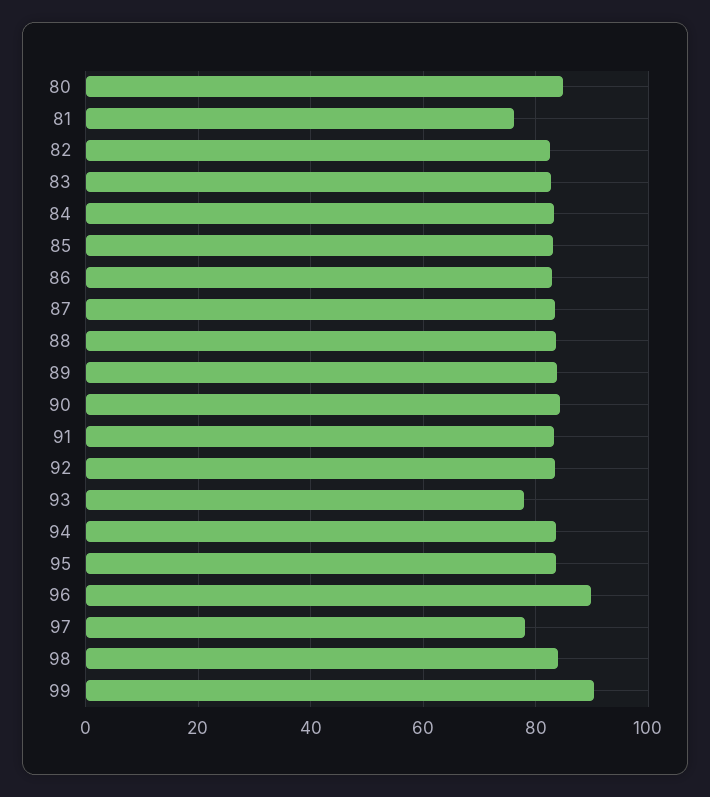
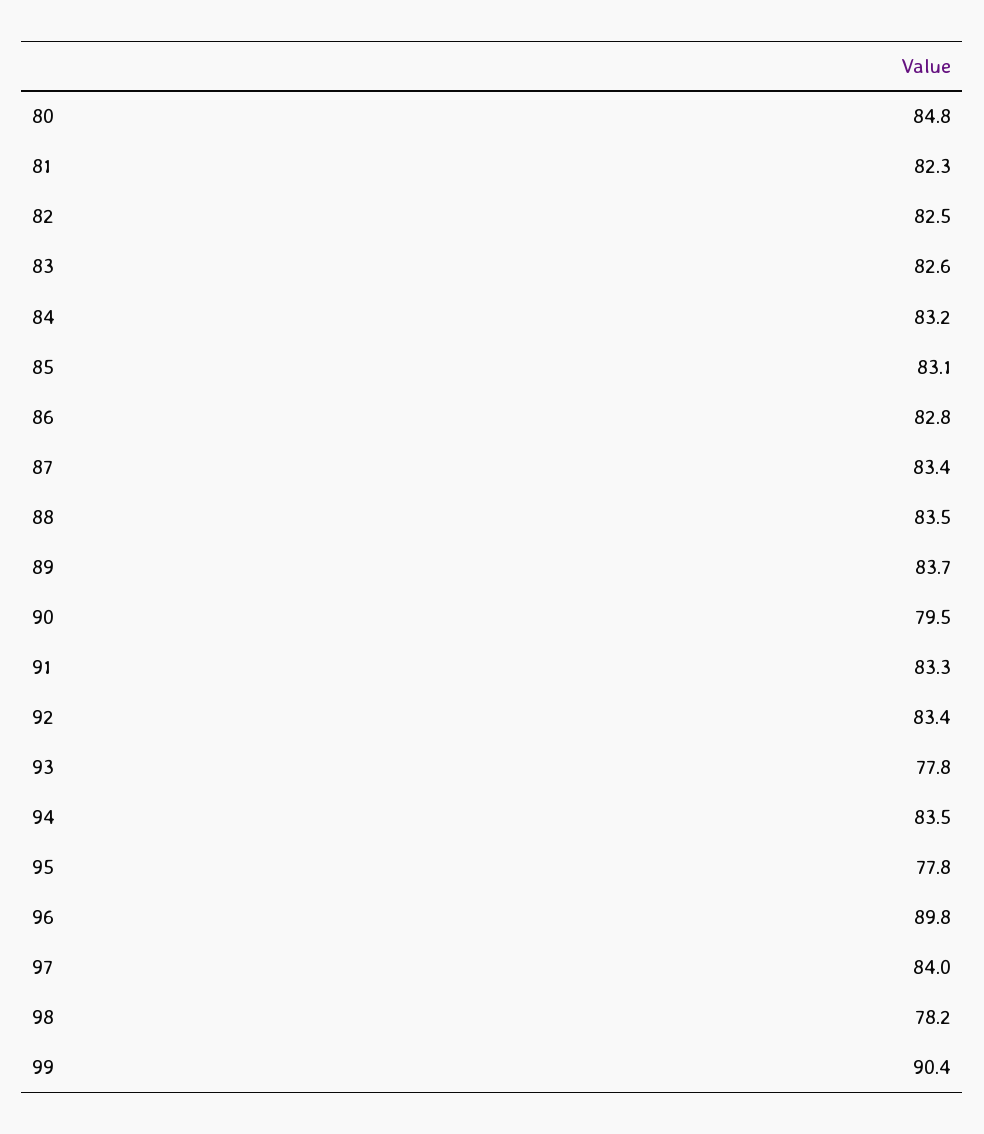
  {
    "80": 84.8,
-   "81": 76,
+   "81": 82.3,
    "82": 82.5,
    "83": 82.6,
    "84": 83.2,
    "85": 83.1,
    "86": 82.8,
    "87": 83.4,
    "88": 83.5,
    "89": 83.7,
-   "90": 84,
+   "90": 79.5,
    "91": 83.3,
    "92": 83.4,
    "93": 77.8,
    "94": 83.5,
-   "95": 84,
+   "95": 77.8,
    "96": 89.8,
-   "97": 78,
+   "97": 84,
-   "98": 84,
+   "98": 78.2,
    "99": 90.4
  }

